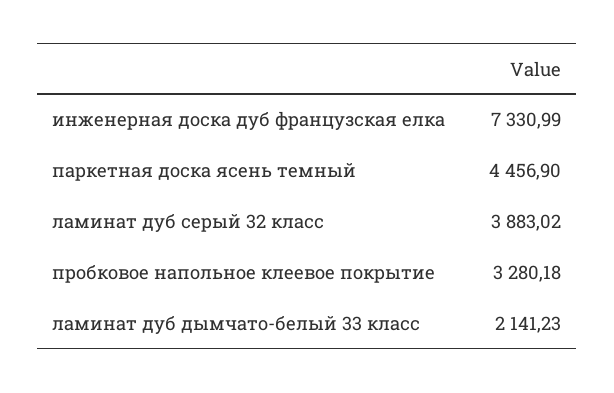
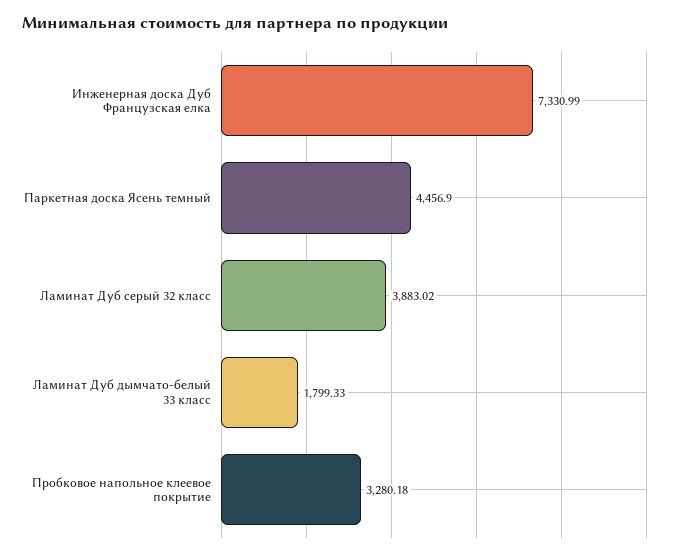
  {
    "инженерная доска дуб французская елка": 7330.99,
    "паркетная доска ясень темный": 4456.9,
    "ламинат дуб серый 32 класс": 3883.02,
    "пробковое напольное клеевое покрытие": 3280.18,
-   "ламинат дуб дымчато-белый 33 класс": 2141.23
+   "ламинат дуб дымчато-белый 33 класс": 1799.33
  }

